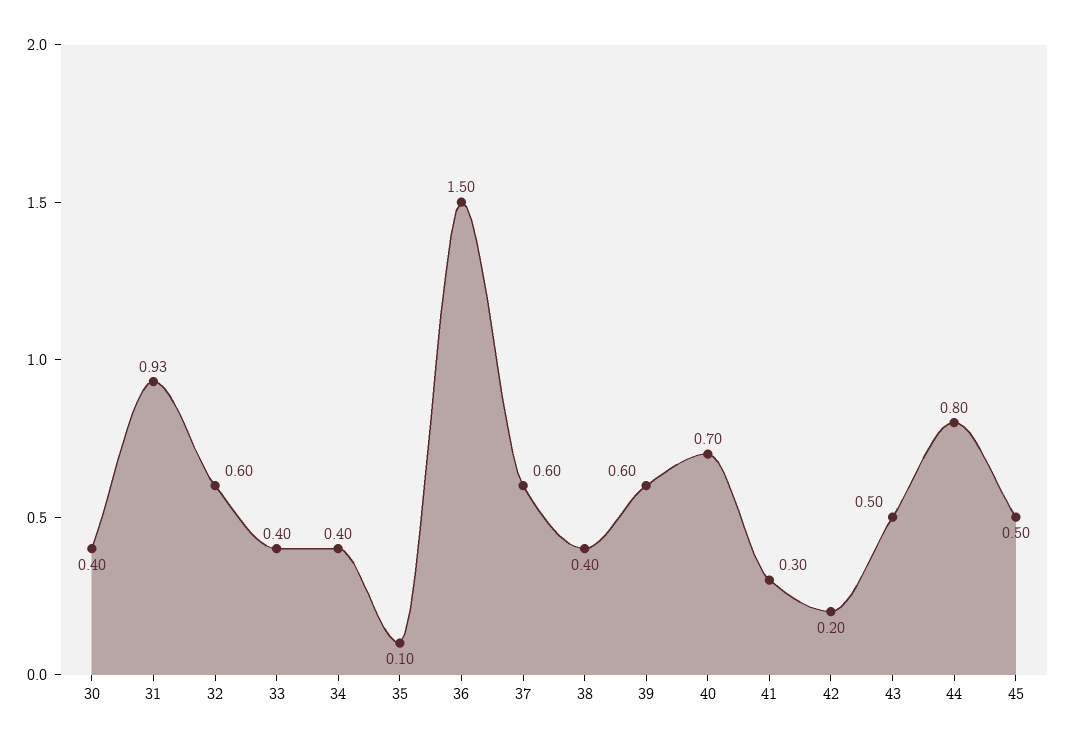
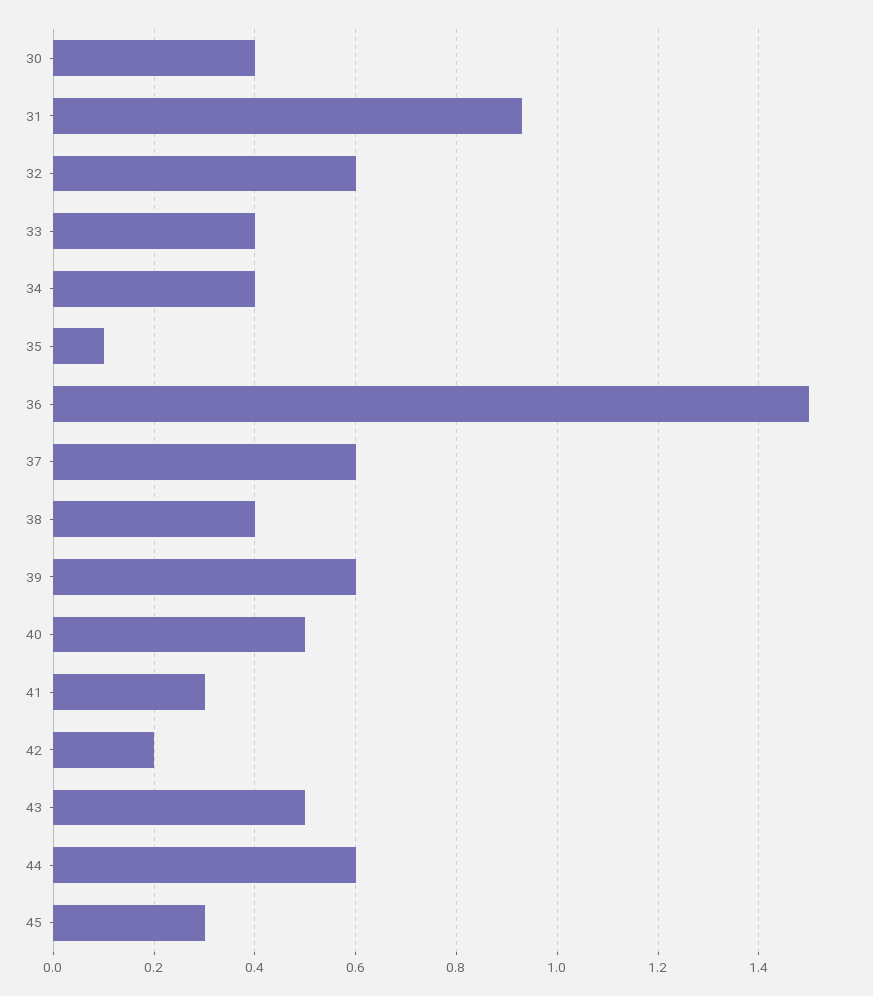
  {
    "30": 0.4,
    "31": 0.93,
    "32": 0.6,
    "33": 0.4,
    "34": 0.4,
    "35": 0.1,
    "36": 1.5,
    "37": 0.6,
    "38": 0.4,
    "39": 0.6,
-   "40": 0.7,
+   "40": 0.5,
    "41": 0.3,
    "42": 0.2,
    "43": 0.5,
-   "44": 0.8,
+   "44": 0.6,
-   "45": 0.5
+   "45": 0.3
  }

